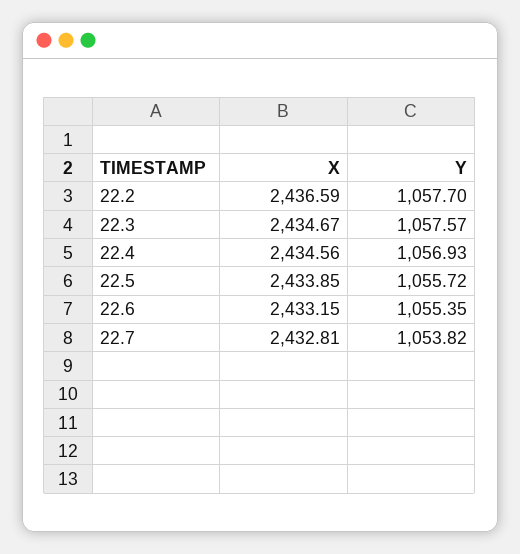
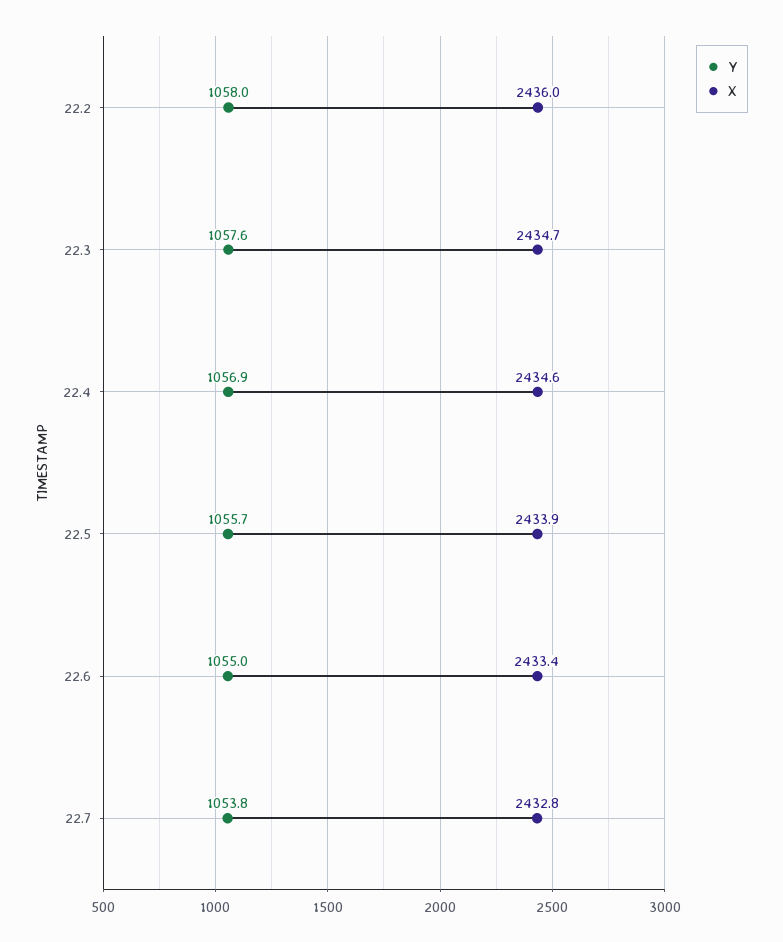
  {
    "X": {
-     "22.2": 2436.59,
+     "22.2": 2436,
      "22.3": 2434.67,
      "22.4": 2434.56,
      "22.5": 2433.85,
-     "22.6": 2433.15,
+     "22.6": 2433.4,
      "22.7": 2432.81
    },
    "Y": {
-     "22.2": 1057.7,
+     "22.2": 1058,
      "22.3": 1057.57,
      "22.4": 1056.93,
      "22.5": 1055.72,
-     "22.6": 1055.35,
+     "22.6": 1055,
      "22.7": 1053.82
    }
  }

